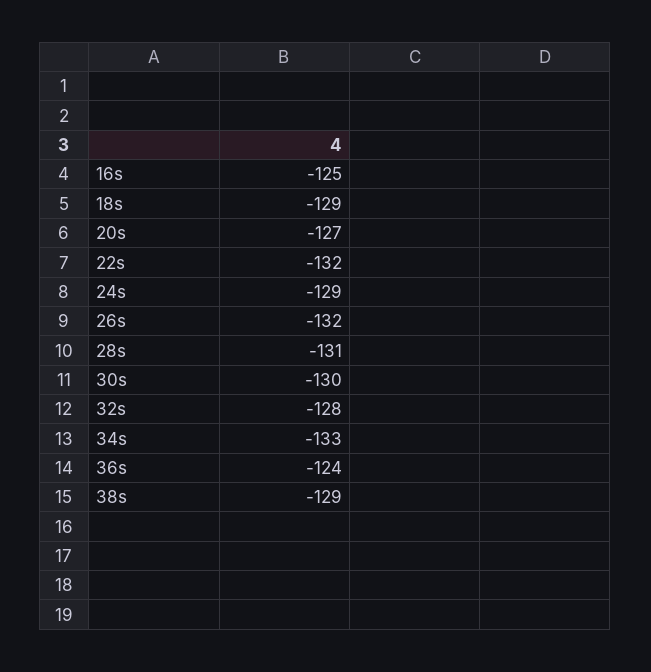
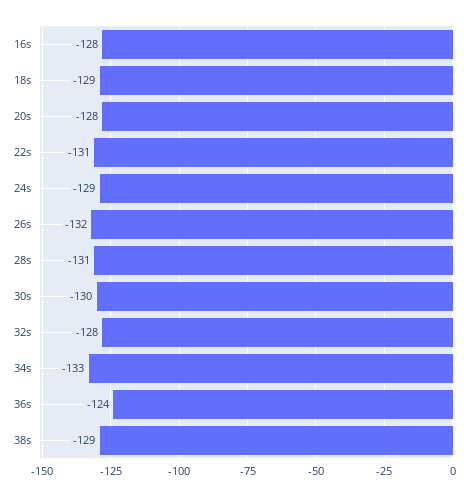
  {
-   "16s": -125,
+   "16s": -128,
    "18s": -129,
-   "20s": -127,
+   "20s": -128,
-   "22s": -132,
+   "22s": -131,
    "24s": -129,
    "26s": -132,
    "28s": -131,
    "30s": -130,
    "32s": -128,
    "34s": -133,
    "36s": -124,
    "38s": -129
  }

